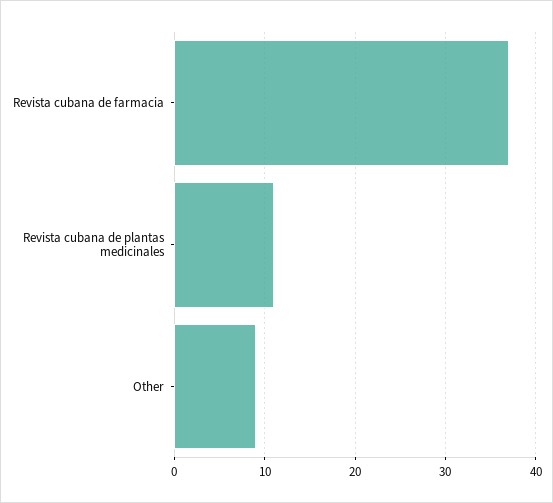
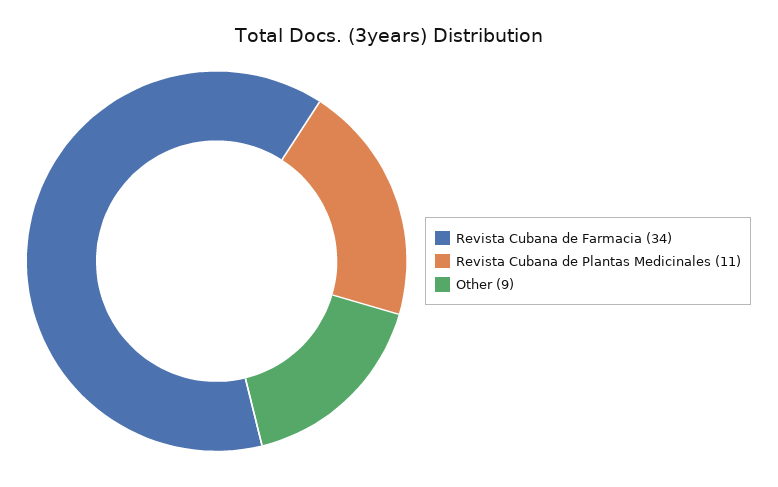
  {
-   "Revista cubana de farmacia": 37,
+   "Revista cubana de farmacia": 34,
    "Revista cubana de plantas medicinales": 11,
    "Other": 9
  }

